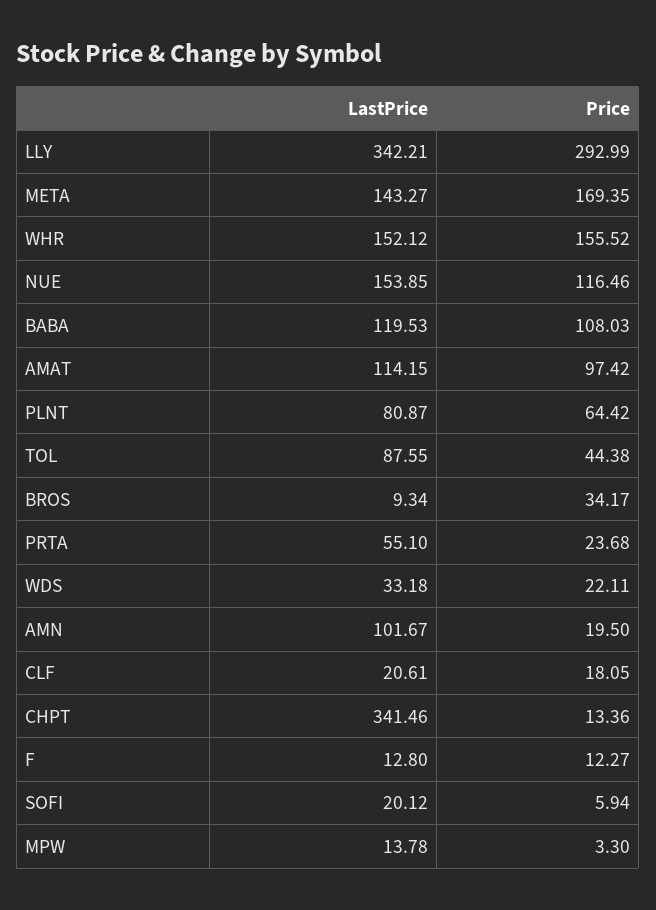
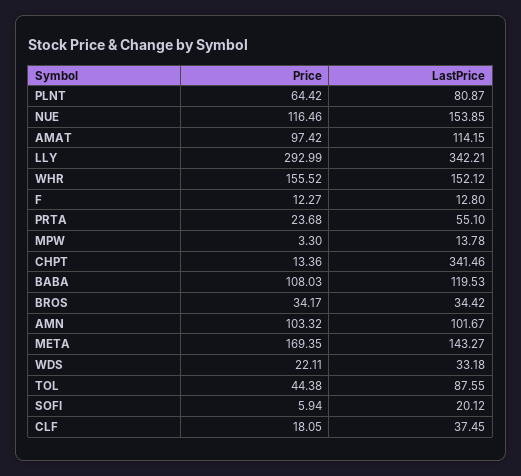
  {
    "LastPrice": {
      "LLY": 342.21,
      "META": 143.27,
      "WHR": 152.12,
      "NUE": 153.85,
      "BABA": 119.53,
      "AMAT": 114.15,
      "PLNT": 80.87,
      "TOL": 87.55,
-     "BROS": 9.34,
+     "BROS": 34.42,
      "PRTA": 55.1,
      "WDS": 33.18,
      "AMN": 101.67,
-     "CLF": 20.61,
+     "CLF": 37.45,
      "CHPT": 341.46,
      "F": 12.8,
      "SOFI": 20.12,
      "MPW": 13.78
    },
    "Price": {
      "LLY": 292.99,
      "META": 169.35,
      "WHR": 155.52,
      "NUE": 116.46,
      "BABA": 108.03,
      "AMAT": 97.42,
      "PLNT": 64.42,
      "TOL": 44.38,
      "BROS": 34.17,
      "PRTA": 23.68,
      "WDS": 22.11,
-     "AMN": 19.5,
+     "AMN": 103.32,
      "CLF": 18.05,
      "CHPT": 13.36,
      "F": 12.27,
      "SOFI": 5.94,
      "MPW": 3.3
    }
  }

